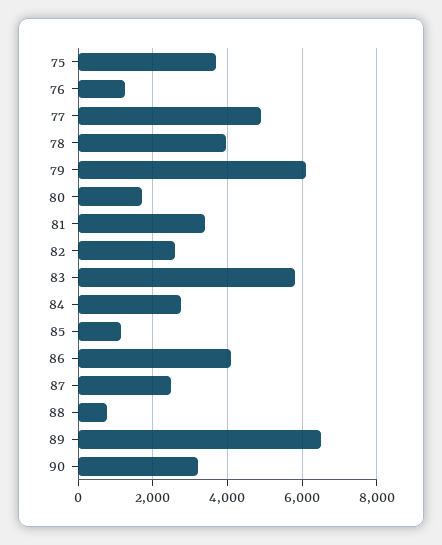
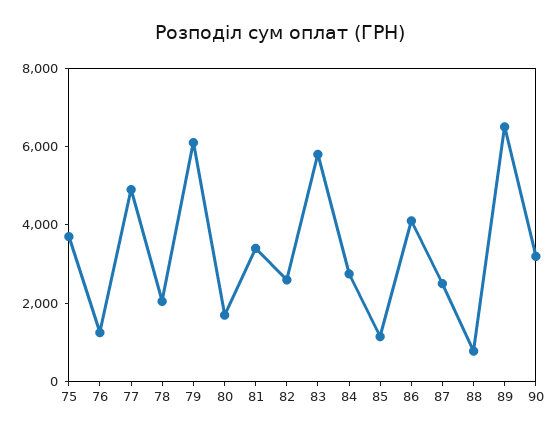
  {
    "75": 3800,
    "76": 1200,
    "77": 5000,
-   "78": 4000,
+   "78": 2000,
    "79": 6200,
    "80": 1800,
    "81": 3400,
    "82": 2600,
    "83": 5800,
    "84": 2800,
    "85": 1200,
    "86": 4200,
    "87": 2600,
    "88": 800,
    "89": 6600,
    "90": 3200
  }

